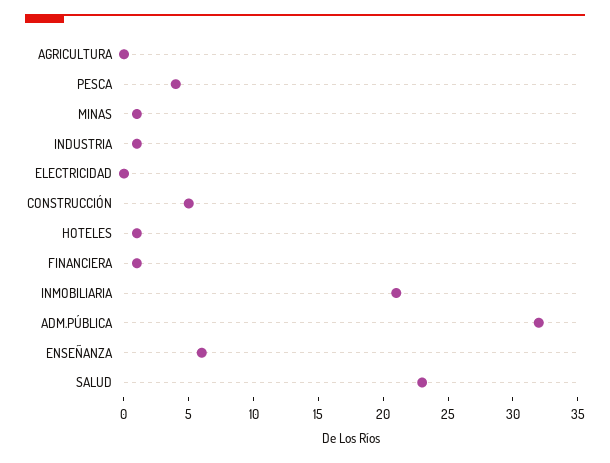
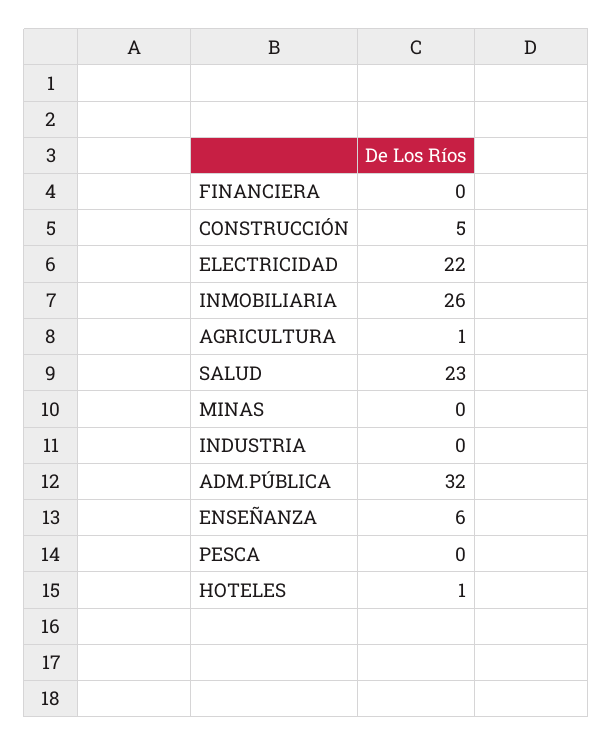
  {
-   "AGRICULTURA": 0,
+   "AGRICULTURA": 1,
-   "PESCA": 4,
+   "PESCA": 0,
-   "MINAS": 1,
+   "MINAS": 0,
-   "INDUSTRIA": 1,
+   "INDUSTRIA": 0,
-   "ELECTRICIDAD": 0,
+   "ELECTRICIDAD": 22,
    "CONSTRUCCIÓN": 5,
    "HOTELES": 1,
-   "FINANCIERA": 1,
+   "FINANCIERA": 0,
-   "INMOBILIARIA": 21,
+   "INMOBILIARIA": 26,
    "ADM.PÚBLICA": 32,
    "ENSEÑANZA": 6,
    "SALUD": 23
  }

